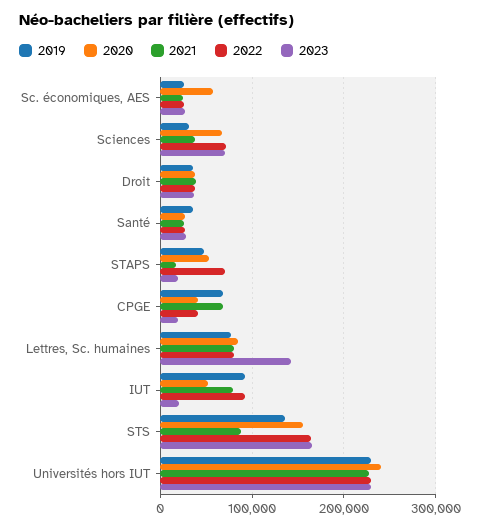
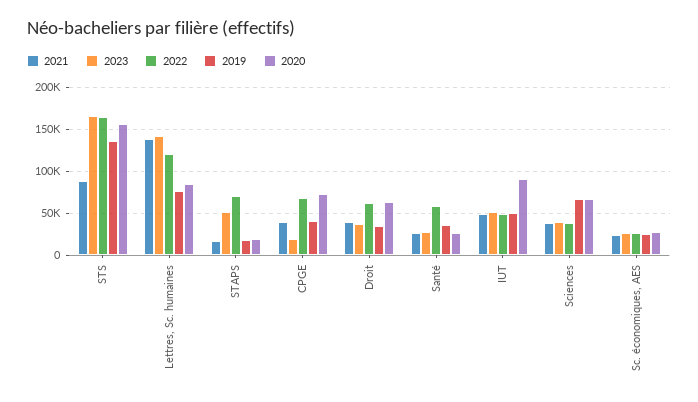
  {
    "2019": {
      "Sc. économiques, AES": 30000,
-     "Sciences": 30000,
+     "Sciences": 70000,
      "Droit": 40000,
      "Santé": 40000,
-     "STAPS": 50000,
+     "STAPS": 20000,
-     "CPGE": 70000,
+     "CPGE": 40000,
      "Lettres, Sc. humaines": 80000,
-     "IUT": 90000,
+     "IUT": 50000,
-     "STS": 140000,
+     "STS": 140000
-     "Universités hors IUT": 230000
    },
    "2020": {
-     "Sc. économiques, AES": 60000,
+     "Sc. économiques, AES": 30000,
      "Sciences": 70000,
-     "Droit": 40000,
+     "Droit": 60000,
      "Santé": 30000,
-     "STAPS": 50000,
+     "STAPS": 20000,
-     "CPGE": 40000,
+     "CPGE": 70000,
      "Lettres, Sc. humaines": 80000,
-     "IUT": 50000,
+     "IUT": 90000,
-     "STS": 160000,
+     "STS": 160000
-     "Universités hors IUT": 240000
    },
    "2021": {
      "Sc. économiques, AES": 20000,
      "Sciences": 40000,
      "Droit": 40000,
      "Santé": 30000,
      "STAPS": 20000,
-     "CPGE": 70000,
+     "CPGE": 40000,
-     "Lettres, Sc. humaines": 80000,
+     "Lettres, Sc. humaines": 140000,
-     "IUT": 80000,
+     "IUT": 50000,
-     "STS": 90000,
+     "STS": 90000
-     "Universités hors IUT": 230000
    },
    "2022": {
      "Sc. économiques, AES": 30000,
-     "Sciences": 70000,
+     "Sciences": 40000,
-     "Droit": 40000,
+     "Droit": 60000,
-     "Santé": 30000,
+     "Santé": 60000,
      "STAPS": 70000,
-     "CPGE": 40000,
+     "CPGE": 70000,
-     "Lettres, Sc. humaines": 80000,
+     "Lettres, Sc. humaines": 120000,
-     "IUT": 90000,
+     "IUT": 50000,
-     "STS": 160000,
+     "STS": 160000
-     "Universités hors IUT": 230000
    },
    "2023": {
      "Sc. économiques, AES": 30000,
-     "Sciences": 70000,
+     "Sciences": 40000,
      "Droit": 40000,
      "Santé": 30000,
-     "STAPS": 20000,
+     "STAPS": 50000,
      "CPGE": 20000,
      "Lettres, Sc. humaines": 140000,
-     "IUT": 20000,
+     "IUT": 50000,
-     "STS": 170000,
+     "STS": 170000
-     "Universités hors IUT": 230000
    }
  }

